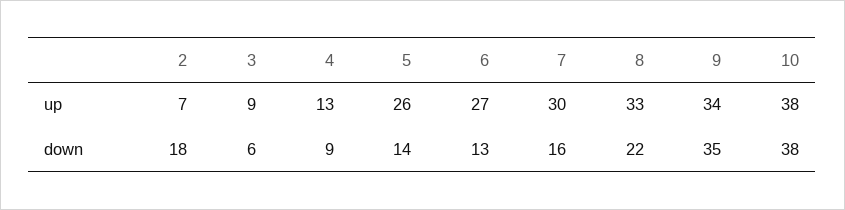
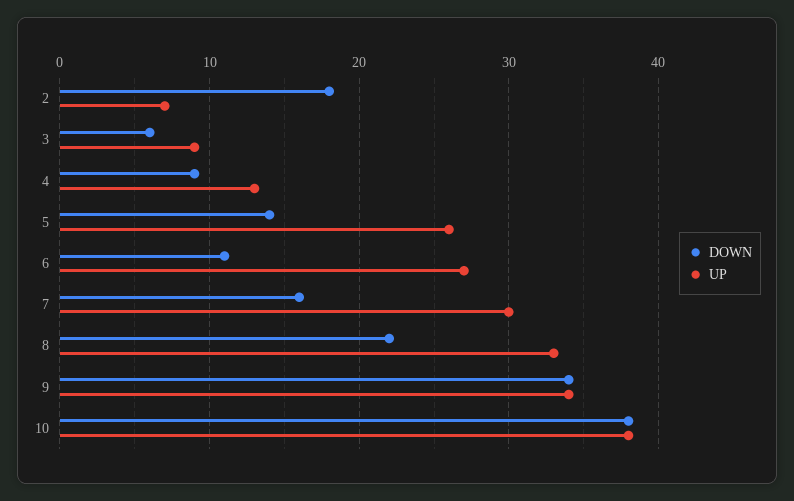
  {
    "up": {
      "2": 7,
      "3": 9,
      "4": 13,
      "5": 26,
      "6": 27,
      "7": 30,
      "8": 33,
      "9": 34,
      "10": 38
    },
    "down": {
      "2": 18,
      "3": 6,
      "4": 9,
      "5": 14,
-     "6": 13,
+     "6": 11,
      "7": 16,
      "8": 22,
-     "9": 35,
+     "9": 34,
      "10": 38
    }
  }

